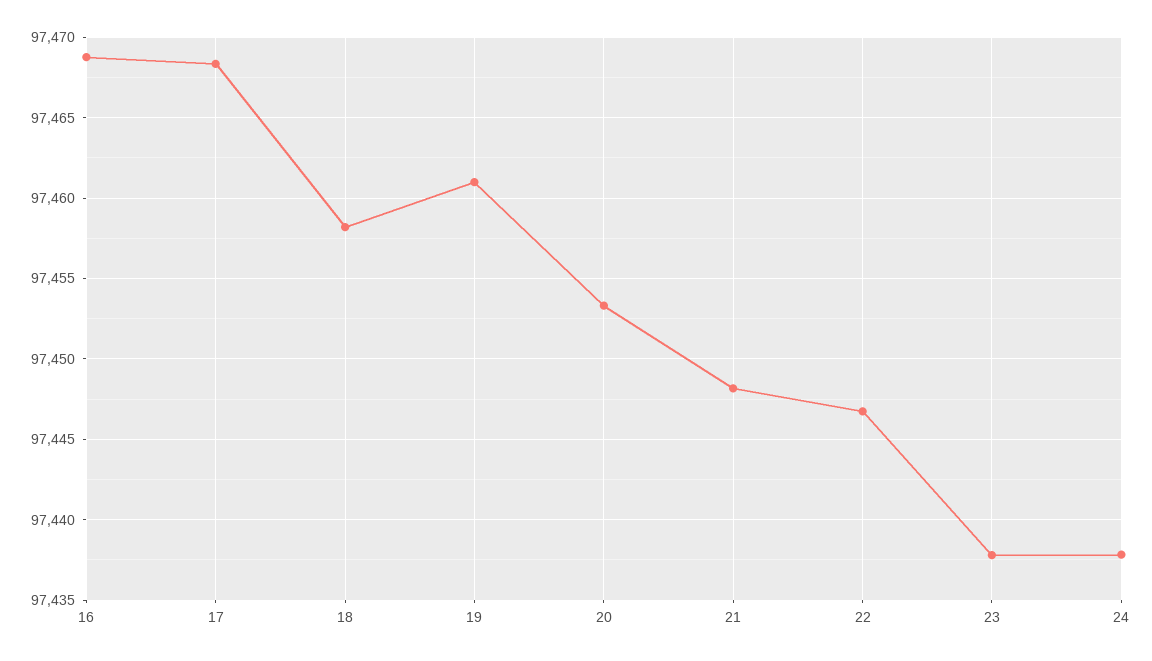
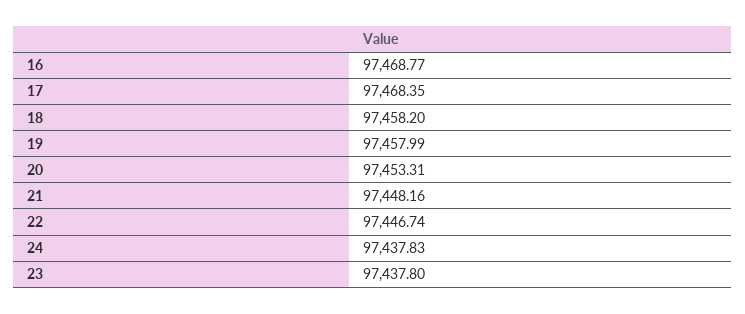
  {
    "16": 97468.77,
    "17": 97468.35,
    "18": 97458.2,
-   "19": 97461,
+   "19": 97457.99,
    "20": 97453.31,
    "21": 97448.16,
    "22": 97446.74,
    "23": 97437.8,
    "24": 97437.83
  }

